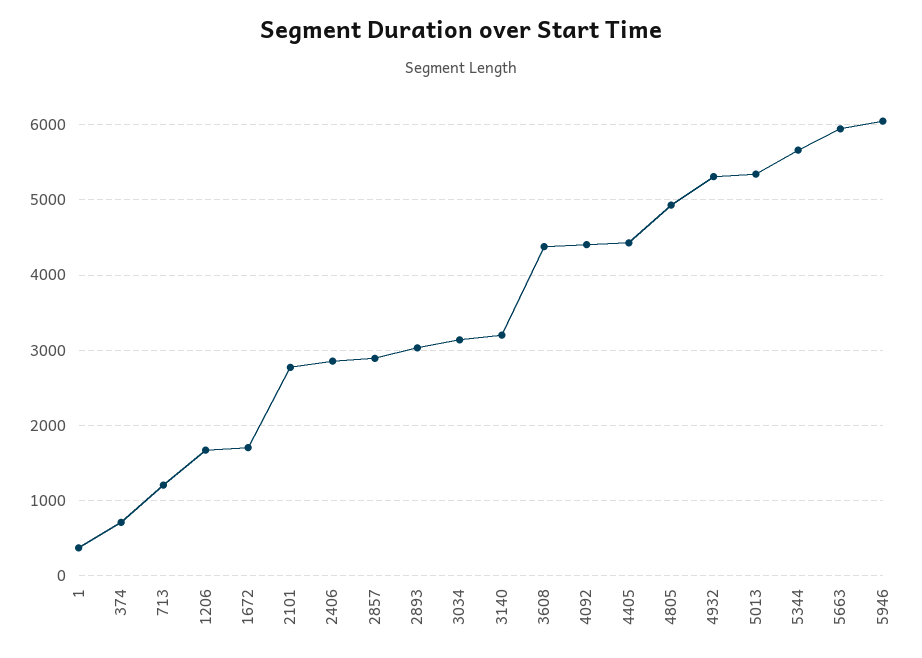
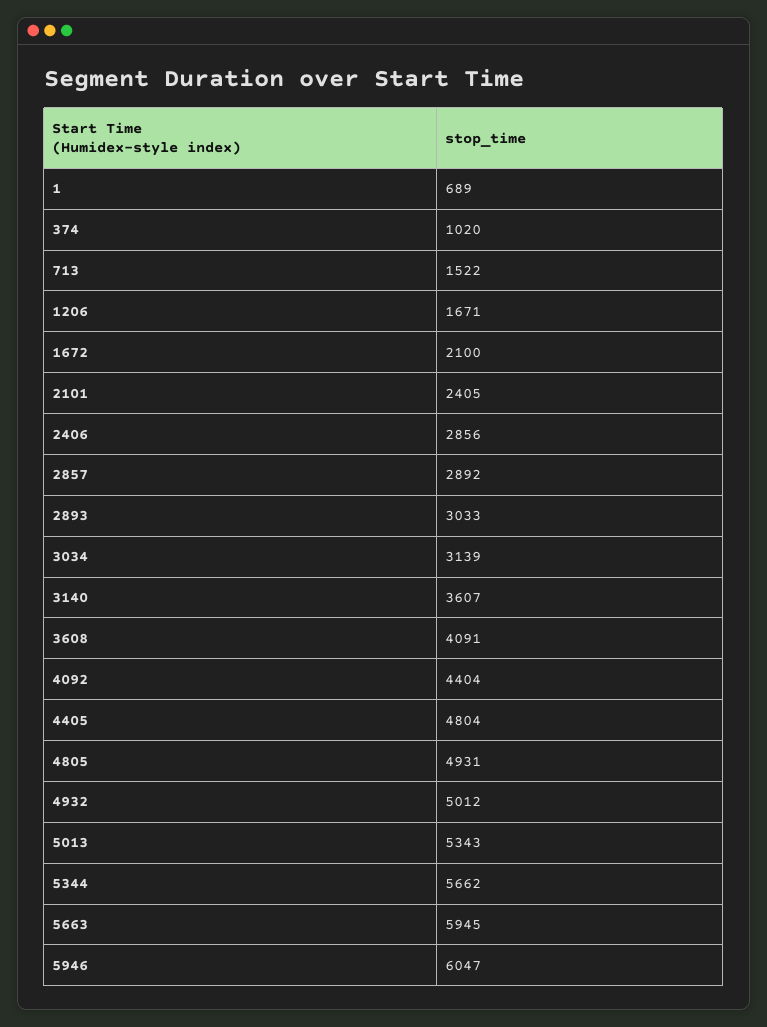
  {
-   "1": 400,
+   "1": 689,
-   "374": 700,
+   "374": 1020,
-   "713": 1200,
+   "713": 1522,
    "1206": 1671,
-   "1672": 1700,
+   "1672": 2100,
-   "2101": 2800,
+   "2101": 2405,
    "2406": 2856,
    "2857": 2892,
    "2893": 3033,
    "3034": 3139,
-   "3140": 3200,
+   "3140": 3607,
-   "3608": 4400,
+   "3608": 4091,
    "4092": 4404,
-   "4405": 4400,
+   "4405": 4804,
    "4805": 4931,
-   "4932": 5300,
+   "4932": 5012,
    "5013": 5343,
    "5344": 5662,
    "5663": 5945,
    "5946": 6047
  }

